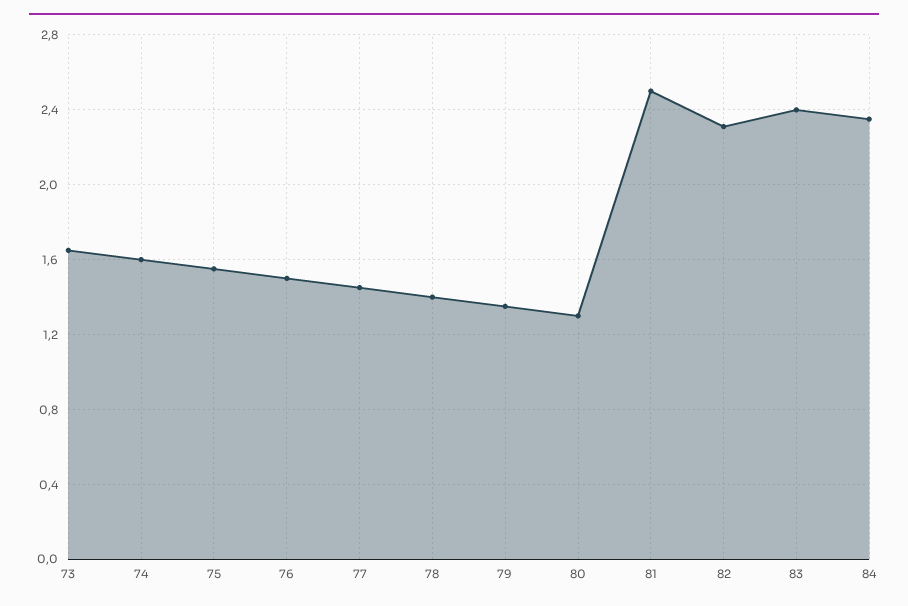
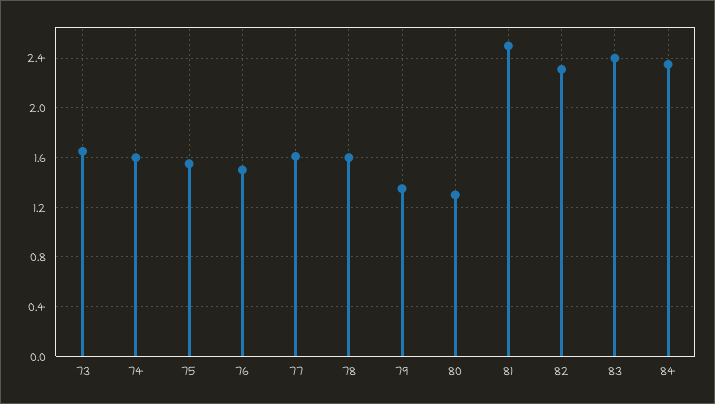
  {
    "73": 1.65,
    "74": 1.6,
    "75": 1.55,
    "76": 1.5,
-   "77": 1.45,
+   "77": 1.6,
-   "78": 1.4,
+   "78": 1.6,
    "79": 1.35,
    "80": 1.3,
    "81": 2.5,
    "82": 2.3,
    "83": 2.4,
    "84": 2.35
  }

